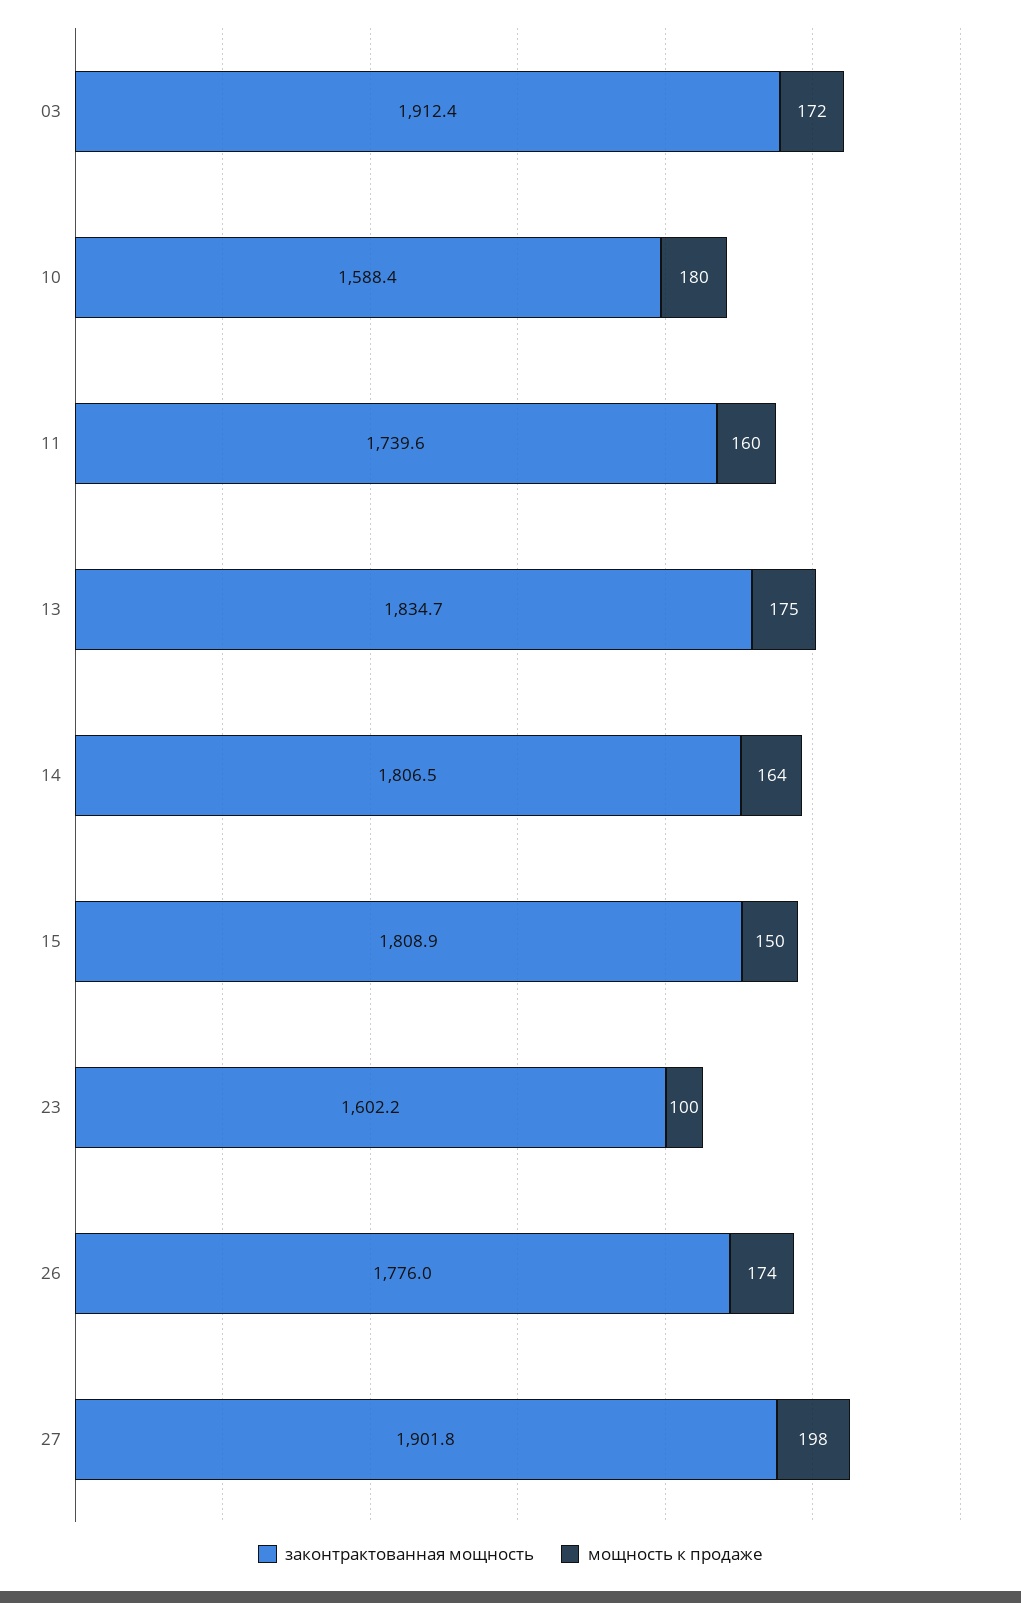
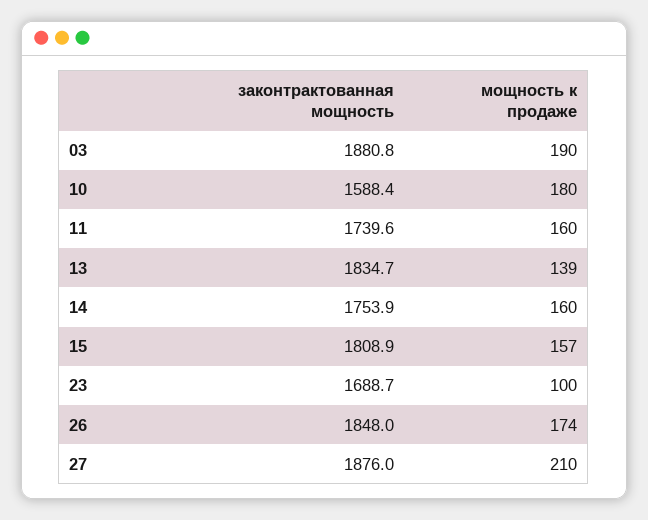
  {
    "законтрактованная мощность": {
-     "03": 1912.4,
+     "03": 1880.8,
      "10": 1588.4,
      "11": 1739.6,
      "13": 1834.7,
-     "14": 1806.5,
+     "14": 1753.9,
      "15": 1808.9,
-     "23": 1602.2,
+     "23": 1688.7,
-     "26": 1776,
+     "26": 1848,
-     "27": 1901.8
+     "27": 1876
    },
    "мощность к продаже": {
-     "03": 172,
+     "03": 190,
      "10": 180,
      "11": 160,
-     "13": 175,
+     "13": 139,
-     "14": 164,
+     "14": 160,
-     "15": 150,
+     "15": 157,
      "23": 100,
      "26": 174,
-     "27": 198
+     "27": 210
    }
  }

